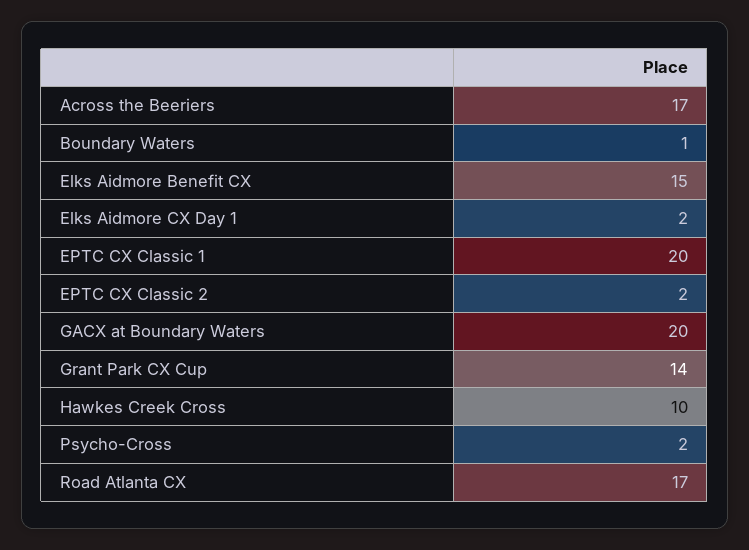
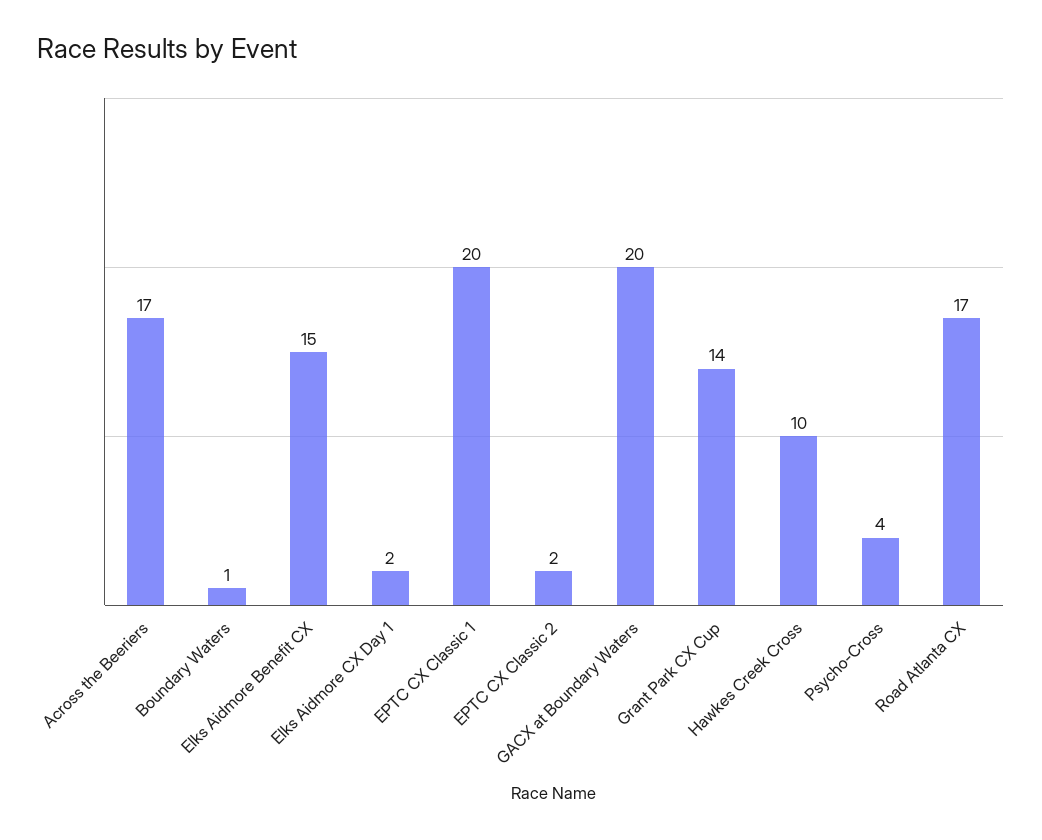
  {
    "Across the Beeriers": 17,
    "Boundary Waters": 1,
    "Elks Aidmore Benefit CX": 15,
    "Elks Aidmore CX Day 1": 2,
    "EPTC CX Classic 1": 20,
    "EPTC CX Classic 2": 2,
    "GACX at Boundary Waters": 20,
    "Grant Park CX Cup": 14,
    "Hawkes Creek Cross": 10,
-   "Psycho-Cross": 2,
+   "Psycho-Cross": 4,
    "Road Atlanta CX": 17
  }

